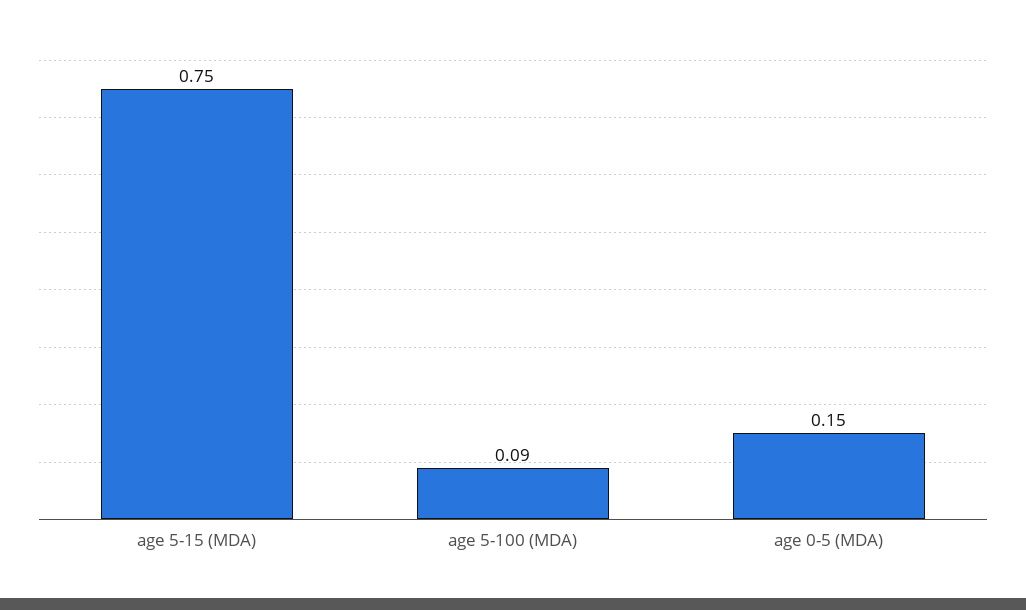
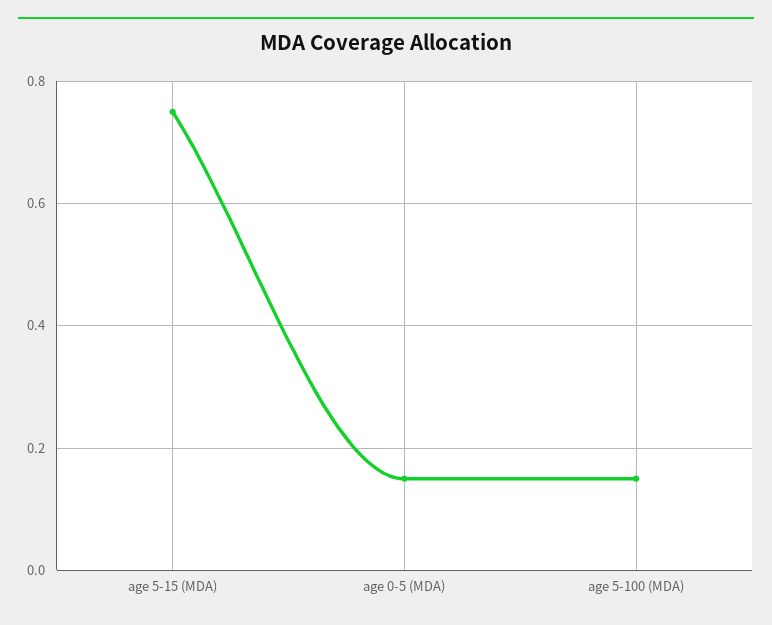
  {
    "age 5-15 (MDA)": 0.75,
-   "age 5-100 (MDA)": 0.09,
+   "age 5-100 (MDA)": 0.15,
    "age 0-5 (MDA)": 0.15
  }

